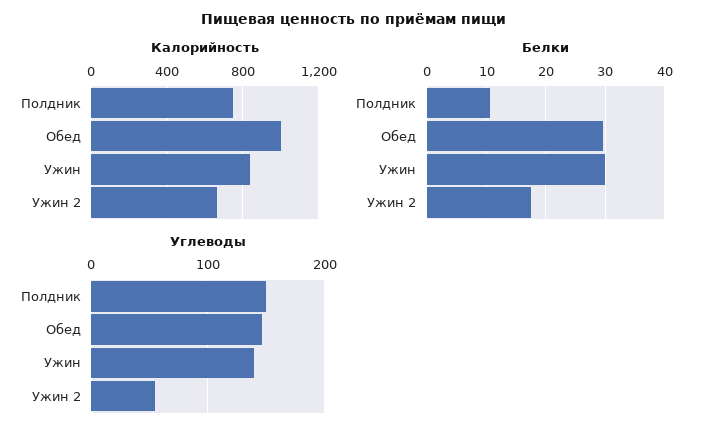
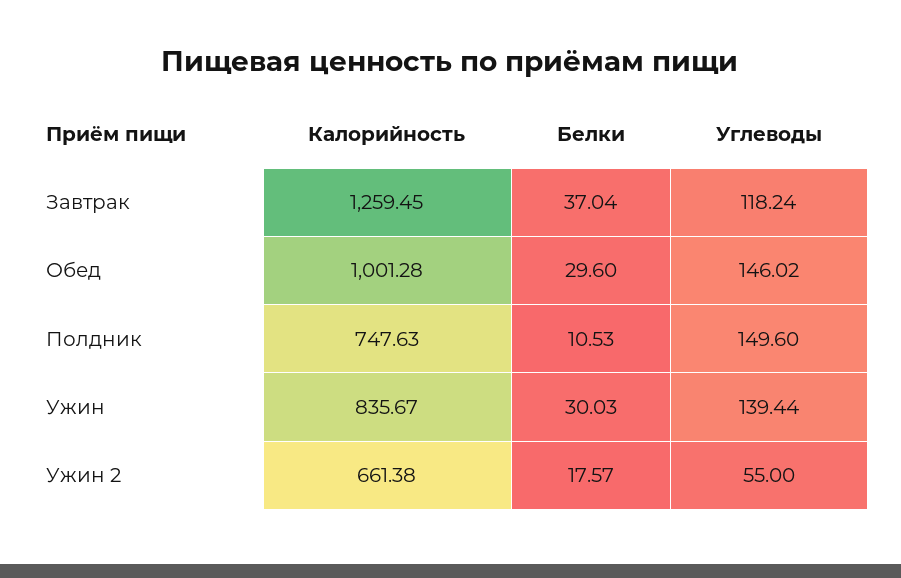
  {
    "Калорийность": {
      "Полдник": 747.63,
      "Обед": 1001.28,
      "Ужин": 835.67,
-     "Ужин 2": 661.38
+     "Ужин 2": 661.38,
+     "Завтрак": 1259.45
    },
    "Белки": {
      "Полдник": 10.53,
      "Обед": 29.6,
      "Ужин": 30.03,
-     "Ужин 2": 17.57
+     "Ужин 2": 17.57,
+     "Завтрак": 37.04
    },
    "Углеводы": {
      "Полдник": 149.6,
      "Обед": 146.02,
      "Ужин": 139.44,
-     "Ужин 2": 55
+     "Ужин 2": 55,
+     "Завтрак": 118.24
    }
  }

